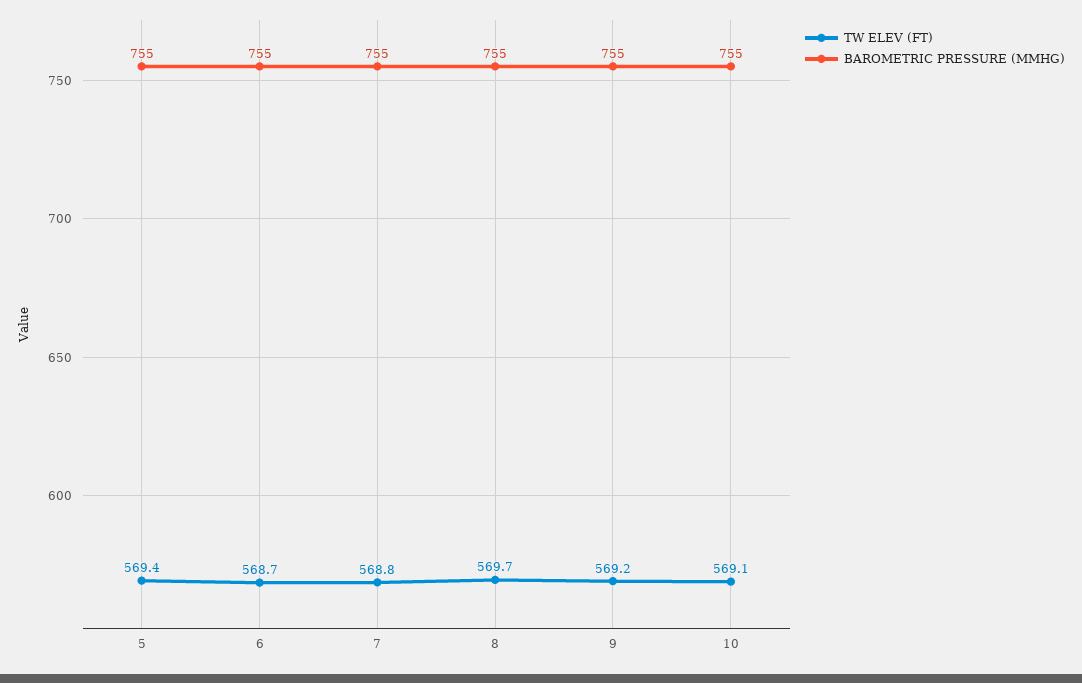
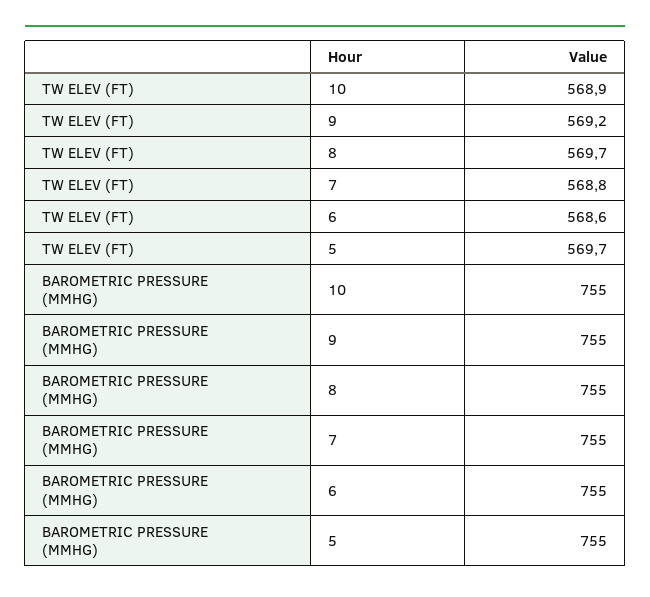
  {
    "TW ELEV (FT)": {
-     "5": 569.4,
+     "5": 569.7,
-     "6": 568.7,
+     "6": 568.6,
      "7": 568.8,
      "8": 569.7,
      "9": 569.2,
-     "10": 569.1
+     "10": 568.9
    },
    "BAROMETRIC PRESSURE (MMHG)": {
      "5": 755,
      "6": 755,
      "7": 755,
      "8": 755,
      "9": 755,
      "10": 755
    }
  }

